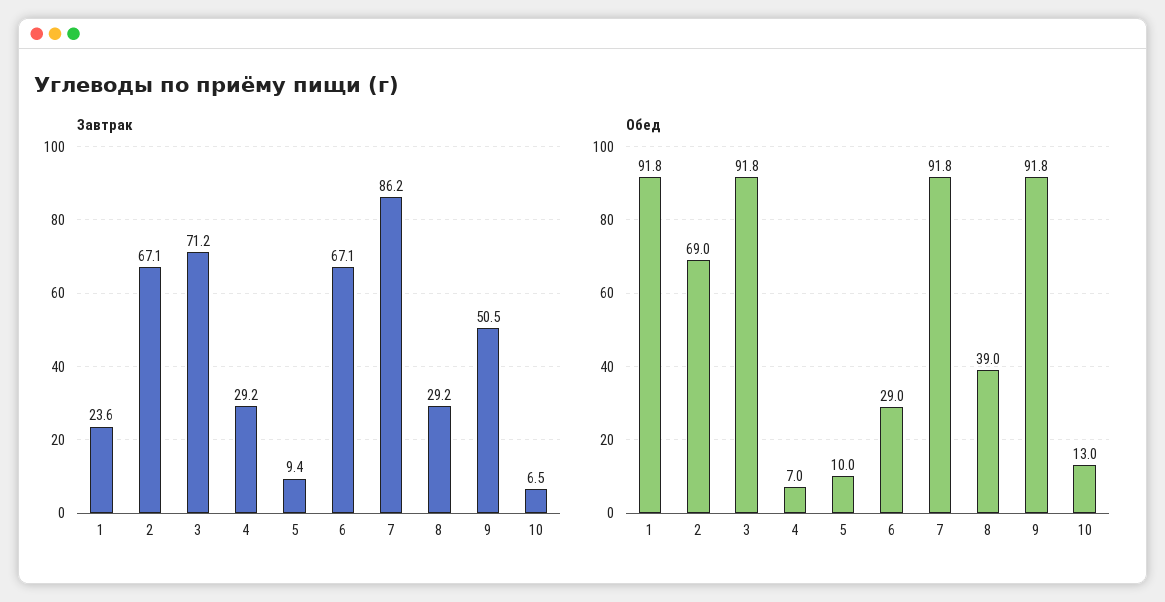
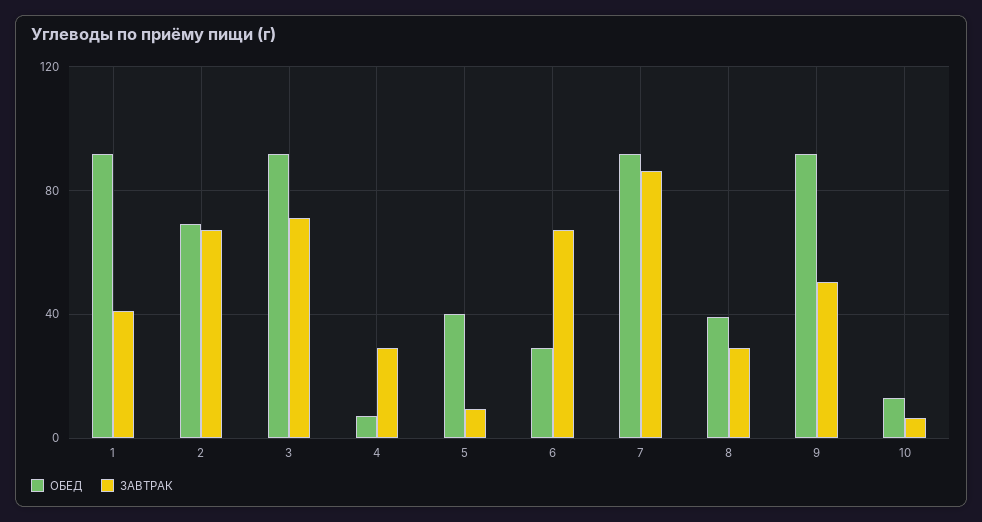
  {
    "Завтрак": {
-     "1": 23.6,
+     "1": 40,
      "2": 67.1,
      "3": 71.2,
      "4": 29.2,
      "5": 9.4,
      "6": 67.1,
      "7": 86.2,
      "8": 29.2,
      "9": 50.5,
      "10": 6.5
    },
    "Обед": {
      "1": 91.8,
      "2": 69,
      "3": 91.8,
      "4": 7,
-     "5": 10,
+     "5": 40,
      "6": 29,
      "7": 91.8,
      "8": 39,
      "9": 91.8,
      "10": 13
    }
  }

